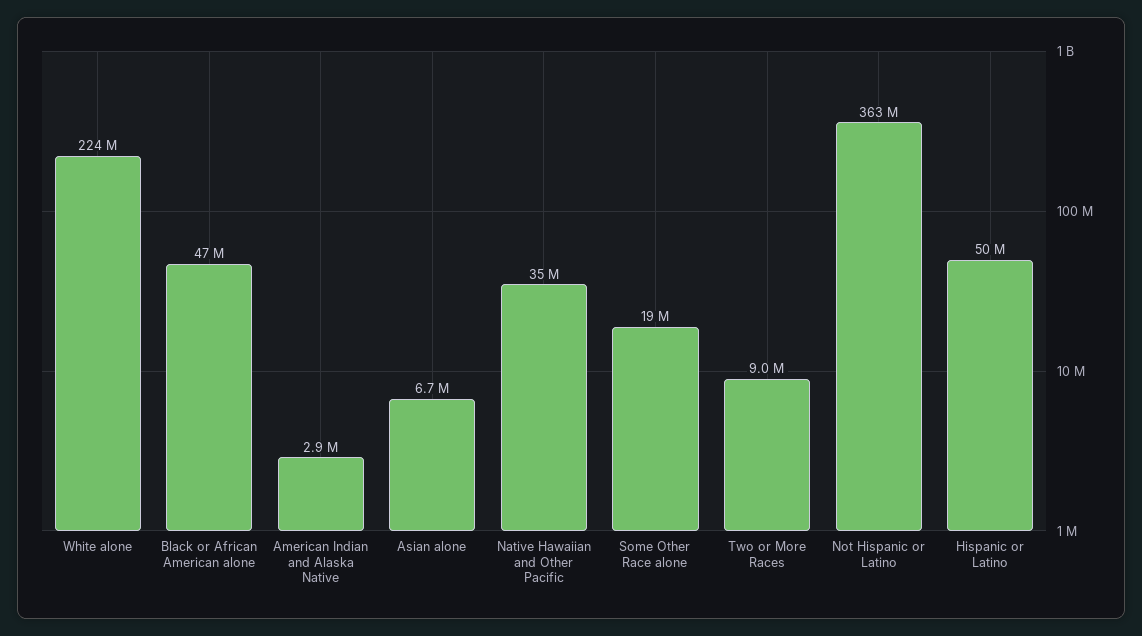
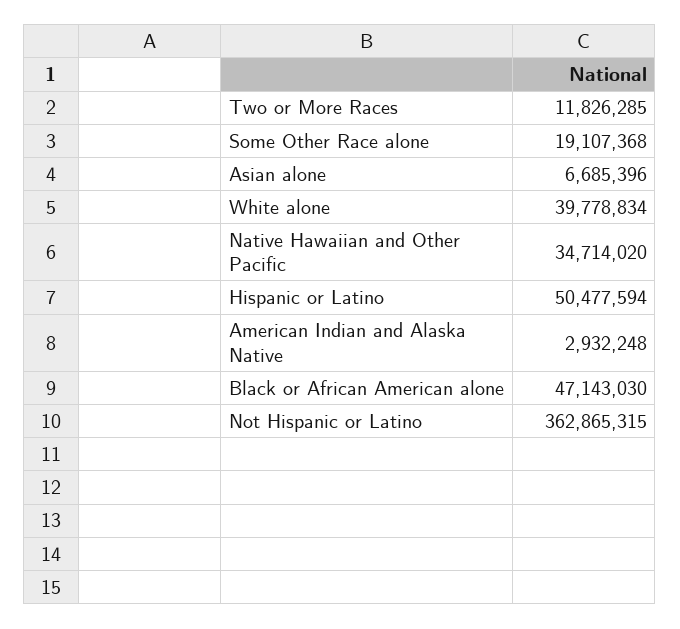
  {
-   "White alone": 224000000,
+   "White alone": 39778834,
    "Black or African American alone": 47143030,
    "American Indian and Alaska Native": 2932248,
    "Asian alone": 6685396,
    "Native Hawaiian and Other Pacific": 34714020,
    "Some Other Race alone": 19107368,
-   "Two or More Races": 9000000,
+   "Two or More Races": 11826285,
    "Not Hispanic or Latino": 362865315,
    "Hispanic or Latino": 50477594
  }

